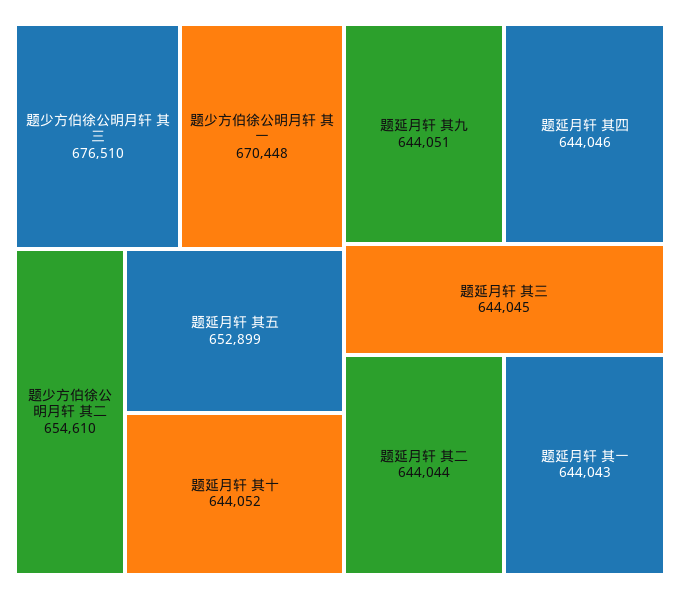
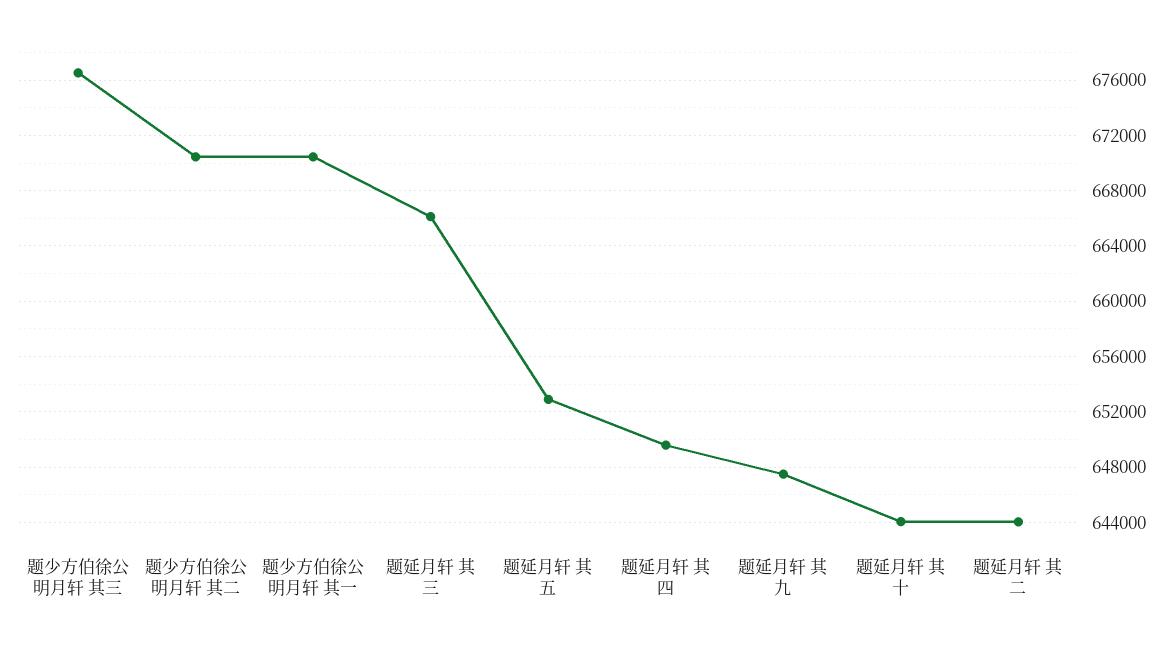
  {
    "题少方伯徐公明月轩 其三": 676510,
    "题少方伯徐公明月轩 其一": 670448,
-   "题少方伯徐公明月轩 其二": 654610,
+   "题少方伯徐公明月轩 其二": 670500,
    "题延月轩 其五": 652899,
    "题延月轩 其十": 644052,
-   "题延月轩 其九": 644051,
+   "题延月轩 其九": 647500,
-   "题延月轩 其四": 644046,
+   "题延月轩 其四": 649500,
-   "题延月轩 其三": 644045,
+   "题延月轩 其三": 666000,
-   "题延月轩 其二": 644044,
+   "题延月轩 其二": 644044
-   "题延月轩 其一": 644043
  }

